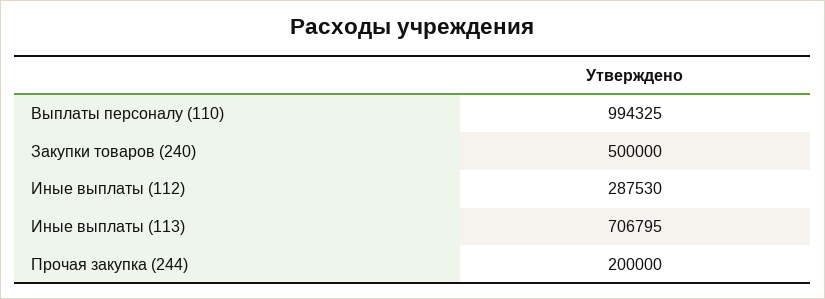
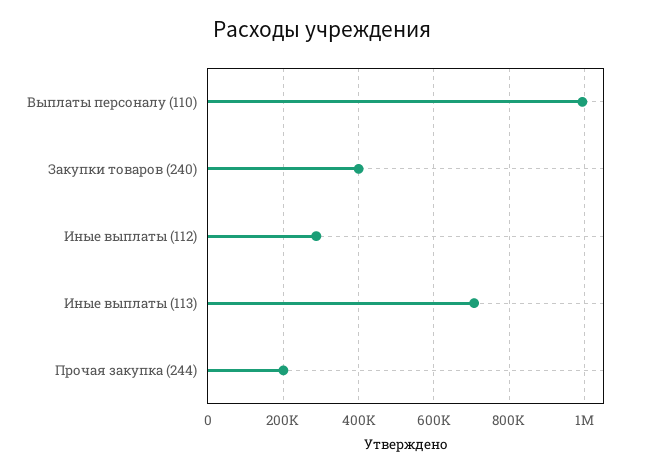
  {
    "Выплаты персоналу (110)": 994325,
-   "Закупки товаров (240)": 500000,
+   "Закупки товаров (240)": 400000,
    "Иные выплаты (112)": 287530,
    "Иные выплаты (113)": 706795,
    "Прочая закупка (244)": 200000
  }

